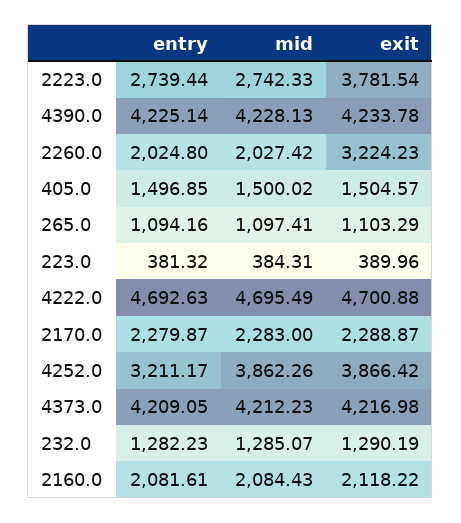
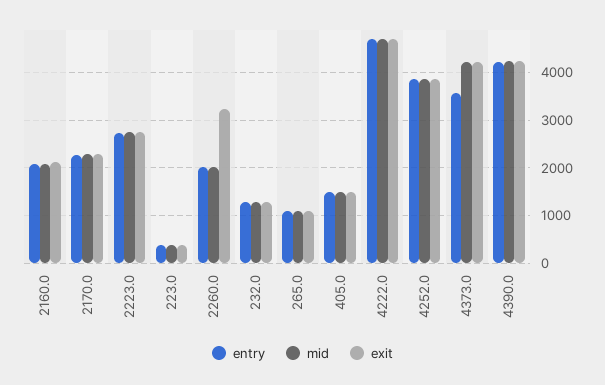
  {
    "entry": {
      "2223.0": 2739.44,
      "4390.0": 4225.14,
      "2260.0": 2024.8,
      "405.0": 1496.85,
      "265.0": 1094.16,
      "223.0": 381.32,
      "4222.0": 4692.63,
      "2170.0": 2279.87,
-     "4252.0": 3211.17,
+     "4252.0": 3800,
-     "4373.0": 4209.05,
+     "4373.0": 3600,
      "232.0": 1282.23,
      "2160.0": 2081.61
    },
    "mid": {
      "2223.0": 2742.33,
      "4390.0": 4228.13,
      "2260.0": 2027.42,
      "405.0": 1500.02,
      "265.0": 1097.41,
      "223.0": 384.31,
      "4222.0": 4695.49,
      "2170.0": 2283,
      "4252.0": 3862.26,
      "4373.0": 4212.23,
      "232.0": 1285.07,
      "2160.0": 2084.43
    },
    "exit": {
-     "2223.0": 3781.54,
+     "2223.0": 2800,
      "4390.0": 4233.78,
      "2260.0": 3224.23,
      "405.0": 1504.57,
      "265.0": 1103.29,
      "223.0": 389.96,
      "4222.0": 4700.88,
      "2170.0": 2288.87,
      "4252.0": 3866.42,
      "4373.0": 4216.98,
      "232.0": 1290.19,
      "2160.0": 2118.22
    }
  }

